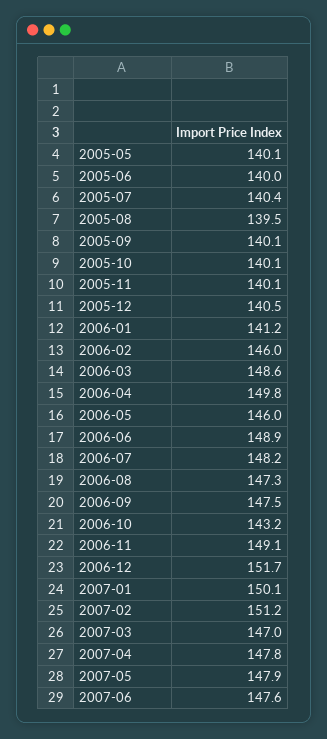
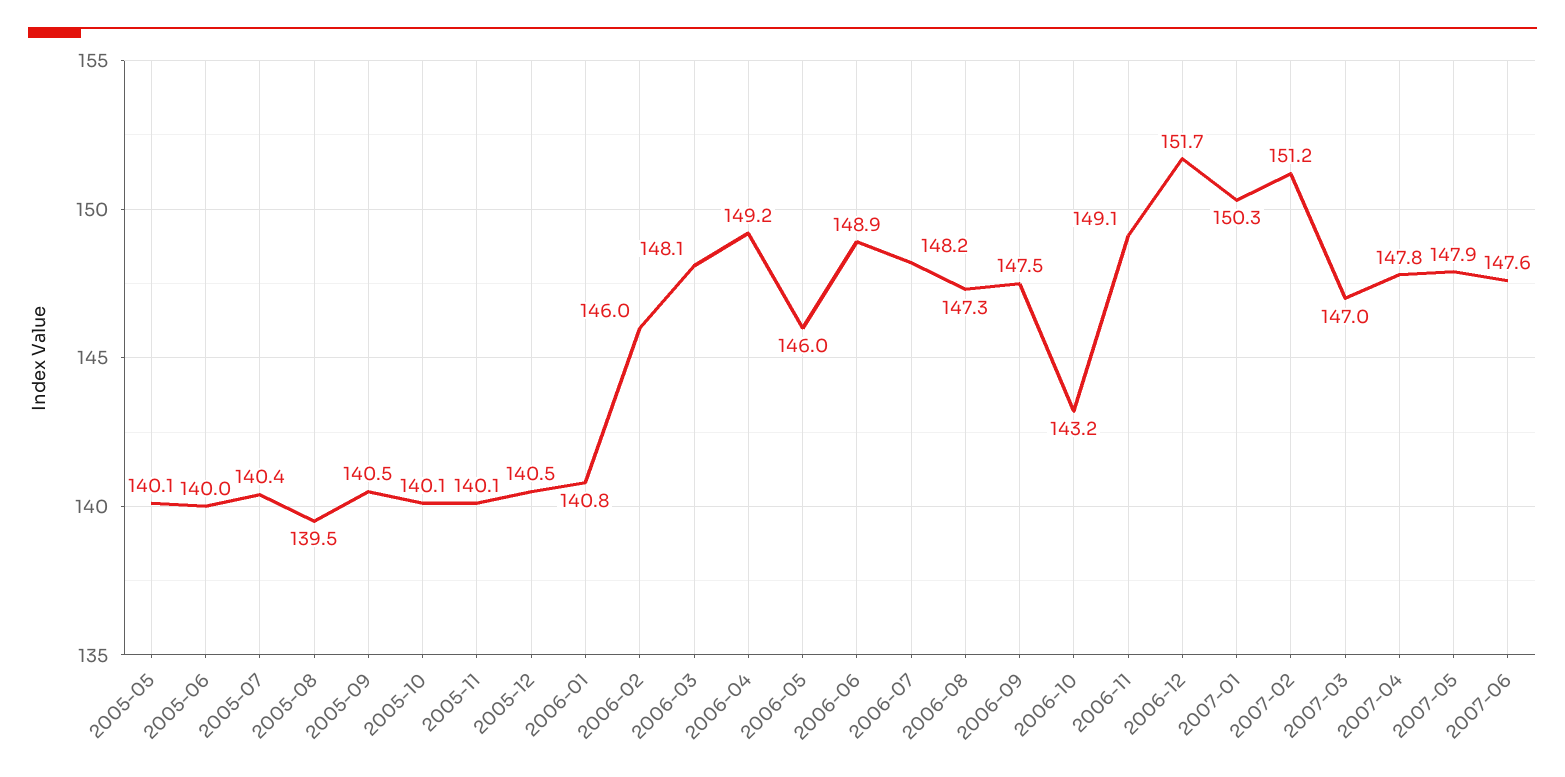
  {
    "2005-05": 140.1,
    "2005-06": 140,
    "2005-07": 140.4,
    "2005-08": 139.5,
-   "2005-09": 140.1,
+   "2005-09": 140.5,
    "2005-10": 140.1,
    "2005-11": 140.1,
    "2005-12": 140.5,
-   "2006-01": 141.2,
+   "2006-01": 140.8,
    "2006-02": 146,
-   "2006-03": 148.6,
+   "2006-03": 148.1,
-   "2006-04": 149.8,
+   "2006-04": 149.2,
    "2006-05": 146,
    "2006-06": 148.9,
    "2006-07": 148.2,
    "2006-08": 147.3,
    "2006-09": 147.5,
    "2006-10": 143.2,
    "2006-11": 149.1,
    "2006-12": 151.7,
-   "2007-01": 150.1,
+   "2007-01": 150.3,
    "2007-02": 151.2,
    "2007-03": 147,
    "2007-04": 147.8,
    "2007-05": 147.9,
    "2007-06": 147.6
  }

